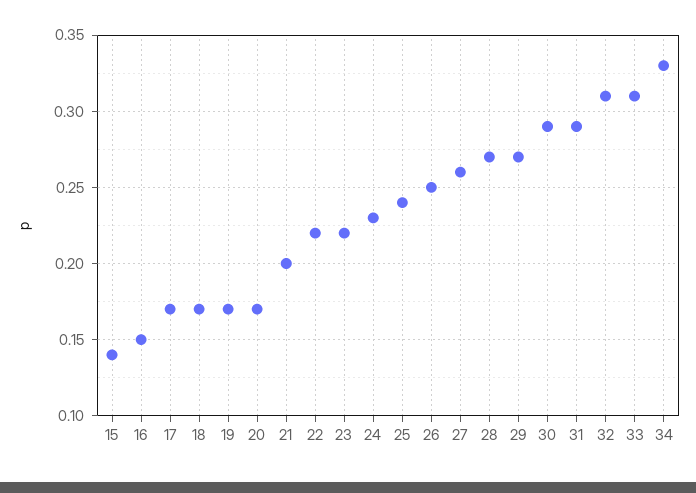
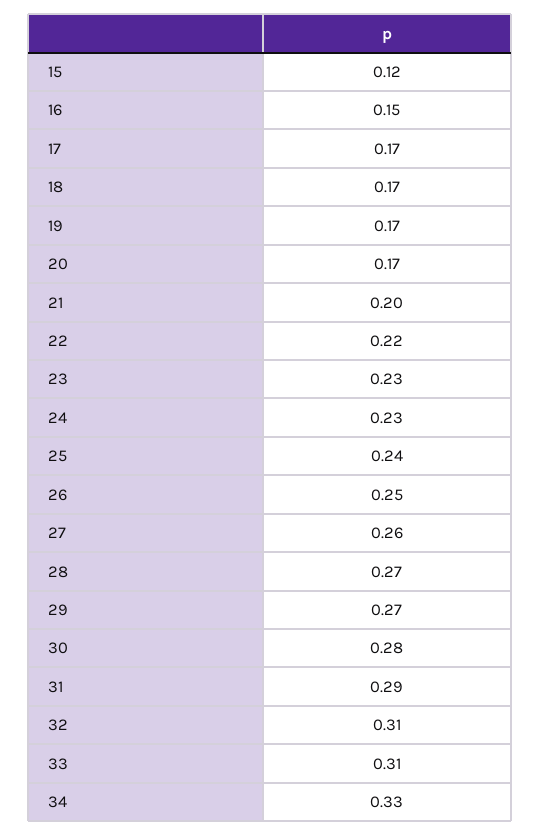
  {
-   "15": 0.14,
+   "15": 0.12,
    "16": 0.15,
    "17": 0.17,
    "18": 0.17,
    "19": 0.17,
    "20": 0.17,
    "21": 0.2,
    "22": 0.22,
-   "23": 0.22,
+   "23": 0.23,
    "24": 0.23,
    "25": 0.24,
    "26": 0.25,
    "27": 0.26,
    "28": 0.27,
    "29": 0.27,
-   "30": 0.29,
+   "30": 0.28,
    "31": 0.29,
    "32": 0.31,
    "33": 0.31,
    "34": 0.33
  }

